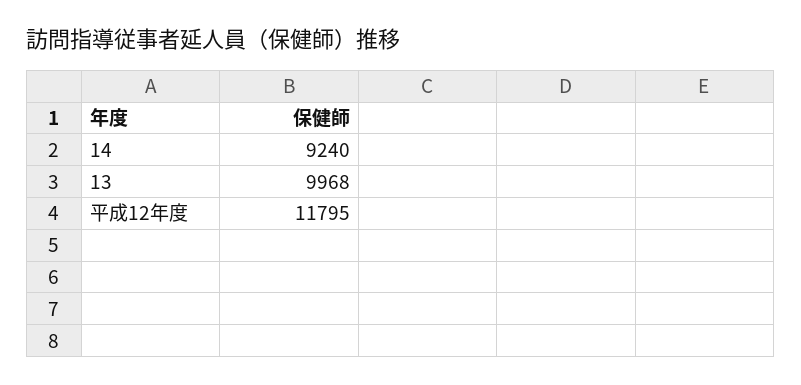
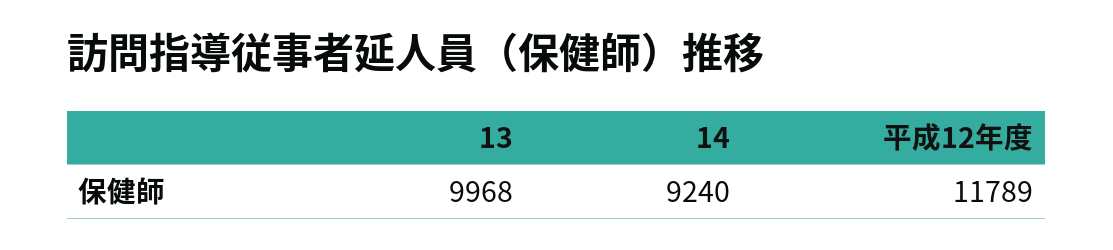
  {
    "14": 9240,
    "13": 9968,
-   "平成12年度": 11795
+   "平成12年度": 11789
  }

